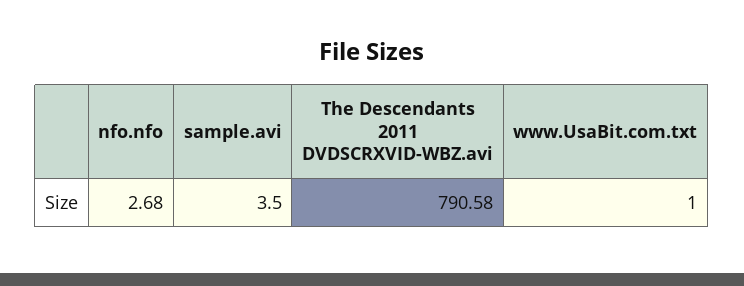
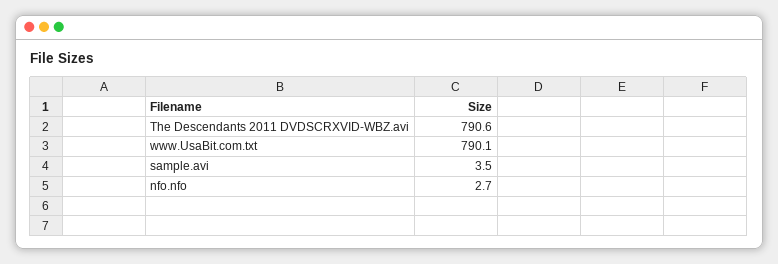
  {
    "nfo.nfo": 2.68,
    "sample.avi": 3.5,
    "The Descendants 2011 DVDSCRXVID-WBZ.avi": 790.58,
-   "www.UsaBit.com.txt": 1
+   "www.UsaBit.com.txt": 790.1
  }

